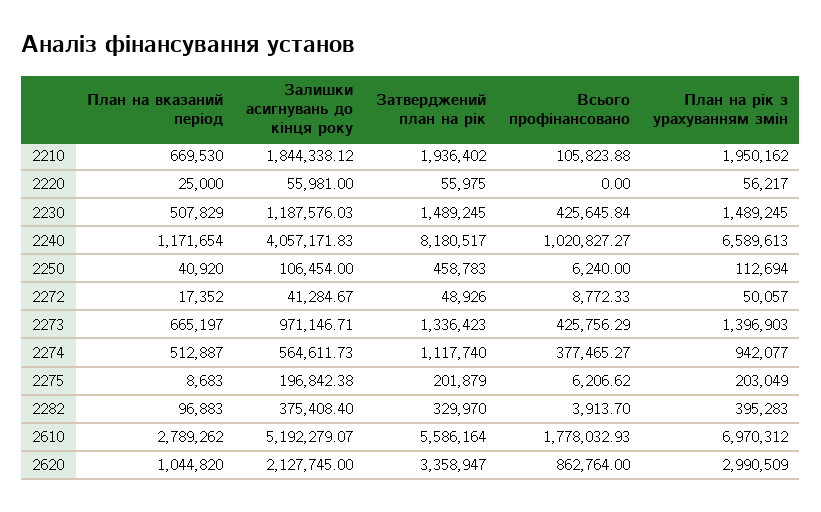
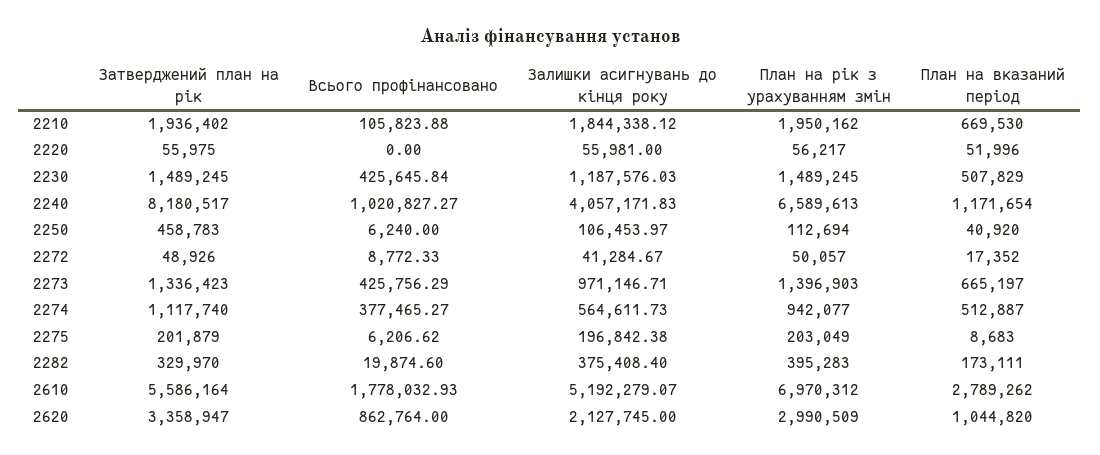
  {
    "План на вказаний період": {
      "2210": 669530,
-     "2220": 25000,
+     "2220": 51996,
      "2230": 507829,
      "2240": 1171654,
      "2250": 40920,
      "2272": 17352,
      "2273": 665197,
      "2274": 512887,
      "2275": 8683,
-     "2282": 96883,
+     "2282": 173111,
      "2610": 2789262,
      "2620": 1044820
    },
    "Залишки асигнувань до кінця року": {
      "2210": 1844338.12,
      "2220": 55981,
      "2230": 1187576.03,
      "2240": 4057171.83,
-     "2250": 106454,
+     "2250": 106453.97,
      "2272": 41284.67,
      "2273": 971146.71,
      "2274": 564611.73,
      "2275": 196842.38,
      "2282": 375408.4,
      "2610": 5192279.07,
      "2620": 2127745
    },
    "Затверджений план на рік": {
      "2210": 1936402,
      "2220": 55975,
      "2230": 1489245,
      "2240": 8180517,
      "2250": 458783,
      "2272": 48926,
      "2273": 1336423,
      "2274": 1117740,
      "2275": 201879,
      "2282": 329970,
      "2610": 5586164,
      "2620": 3358947
    },
    "Всього профінансовано": {
      "2210": 105823.88,
      "2220": 0,
      "2230": 425645.84,
      "2240": 1020827.27,
      "2250": 6240,
      "2272": 8772.33,
      "2273": 425756.29,
      "2274": 377465.27,
      "2275": 6206.62,
-     "2282": 3913.7,
+     "2282": 19874.6,
      "2610": 1778032.93,
      "2620": 862764
    },
    "План на рік з урахуванням змін": {
      "2210": 1950162,
      "2220": 56217,
      "2230": 1489245,
      "2240": 6589613,
      "2250": 112694,
      "2272": 50057,
      "2273": 1396903,
      "2274": 942077,
      "2275": 203049,
      "2282": 395283,
      "2610": 6970312,
      "2620": 2990509
    }
  }

